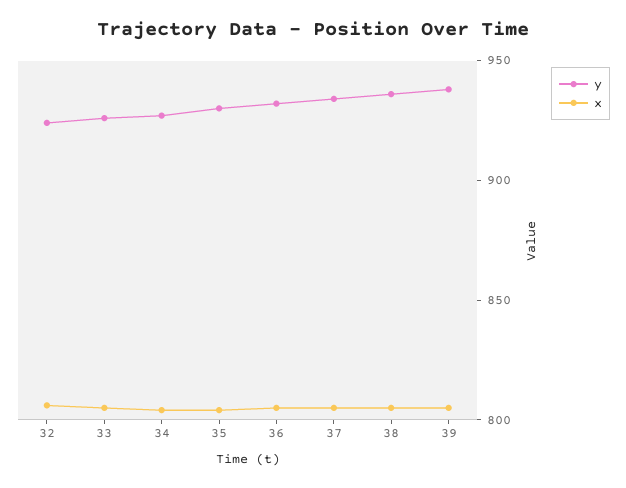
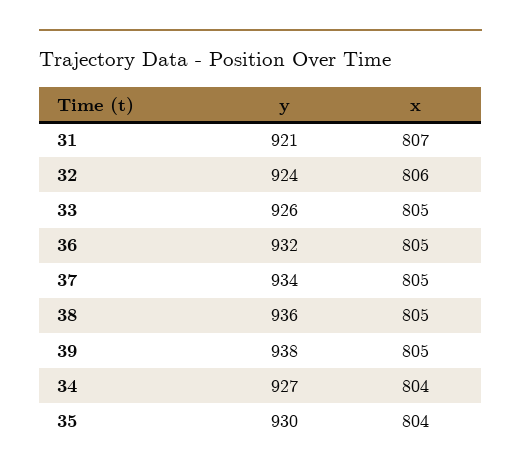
  {
    "y": {
      "32": 924,
      "33": 926,
      "34": 927,
      "35": 930,
      "36": 932,
      "37": 934,
      "38": 936,
-     "39": 938
+     "39": 938,
+     "31": 921
    },
    "x": {
      "32": 806,
      "33": 805,
      "34": 804,
      "35": 804,
      "36": 805,
      "37": 805,
      "38": 805,
-     "39": 805
+     "39": 805,
+     "31": 807
    }
  }

